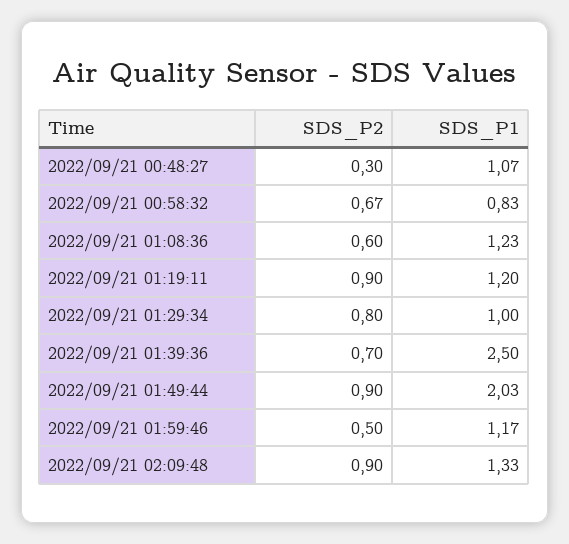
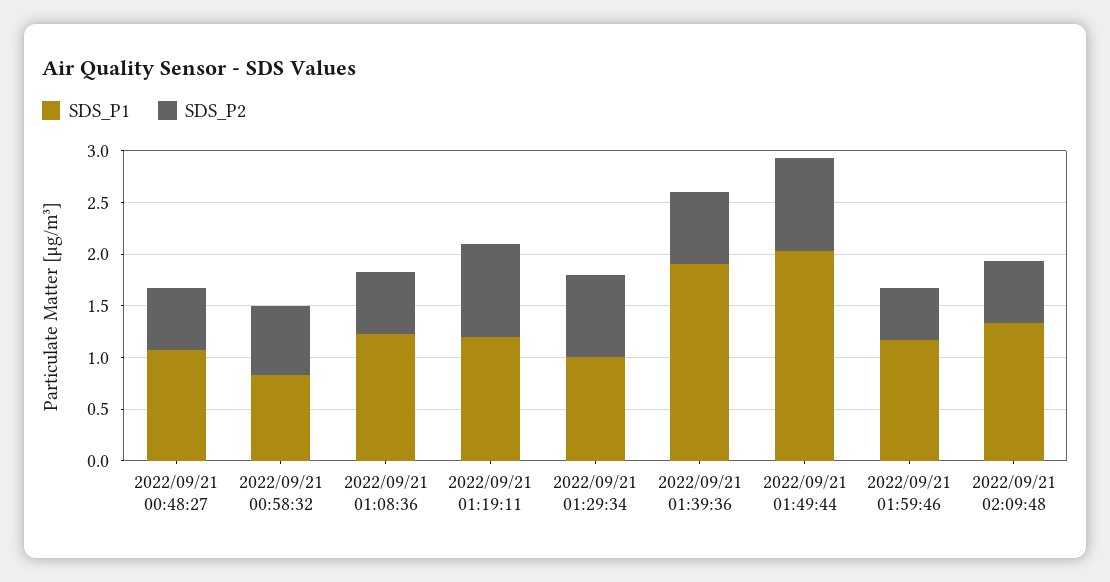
  {
    "SDS_P2": {
-     "2022/09/21 00:48:27": 0.3,
+     "2022/09/21 00:48:27": 0.6,
      "2022/09/21 00:58:32": 0.67,
      "2022/09/21 01:08:36": 0.6,
      "2022/09/21 01:19:11": 0.9,
      "2022/09/21 01:29:34": 0.8,
      "2022/09/21 01:39:36": 0.7,
      "2022/09/21 01:49:44": 0.9,
      "2022/09/21 01:59:46": 0.5,
-     "2022/09/21 02:09:48": 0.9
+     "2022/09/21 02:09:48": 0.6
    },
    "SDS_P1": {
      "2022/09/21 00:48:27": 1.07,
      "2022/09/21 00:58:32": 0.83,
      "2022/09/21 01:08:36": 1.23,
      "2022/09/21 01:19:11": 1.2,
      "2022/09/21 01:29:34": 1,
-     "2022/09/21 01:39:36": 2.5,
+     "2022/09/21 01:39:36": 1.9,
      "2022/09/21 01:49:44": 2.03,
      "2022/09/21 01:59:46": 1.17,
      "2022/09/21 02:09:48": 1.33
    }
  }

